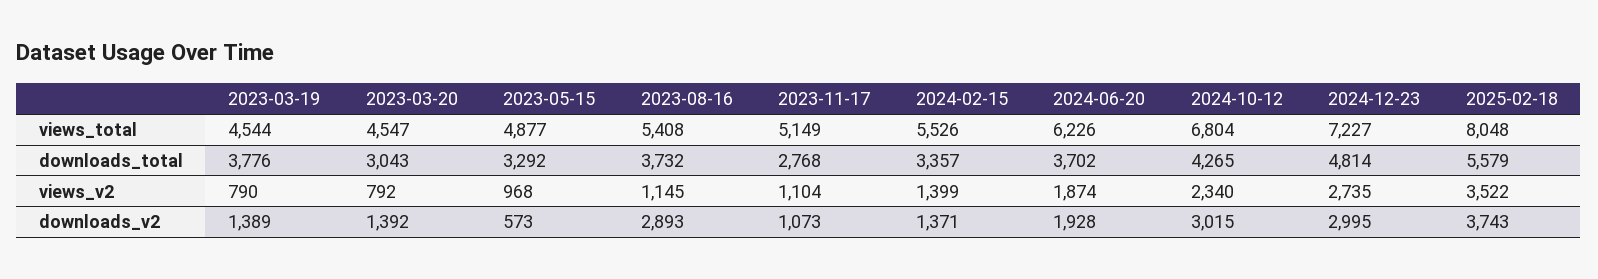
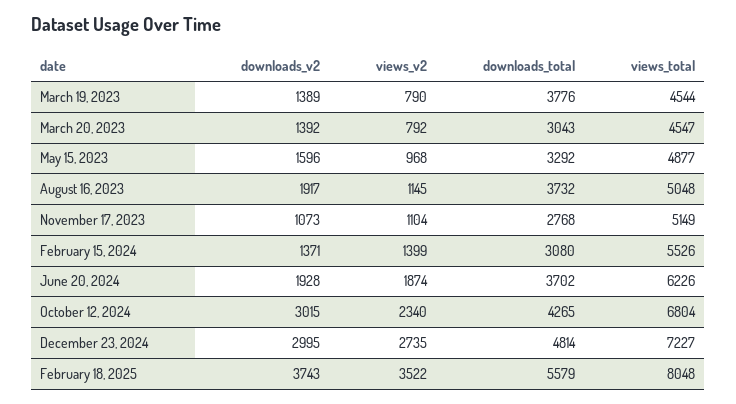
  {
    "2023-03-19": {
      "views_total": 4544,
      "downloads_total": 3776,
      "views_v2": 790,
      "downloads_v2": 1389
    },
    "2023-03-20": {
      "views_total": 4547,
      "downloads_total": 3043,
      "views_v2": 792,
      "downloads_v2": 1392
    },
    "2023-05-15": {
      "views_total": 4877,
      "downloads_total": 3292,
      "views_v2": 968,
-     "downloads_v2": 573
+     "downloads_v2": 1596
    },
    "2023-08-16": {
-     "views_total": 5408,
+     "views_total": 5048,
      "downloads_total": 3732,
      "views_v2": 1145,
-     "downloads_v2": 2893
+     "downloads_v2": 1917
    },
    "2023-11-17": {
      "views_total": 5149,
      "downloads_total": 2768,
      "views_v2": 1104,
      "downloads_v2": 1073
    },
    "2024-02-15": {
      "views_total": 5526,
-     "downloads_total": 3357,
+     "downloads_total": 3080,
      "views_v2": 1399,
      "downloads_v2": 1371
    },
    "2024-06-20": {
      "views_total": 6226,
      "downloads_total": 3702,
      "views_v2": 1874,
      "downloads_v2": 1928
    },
    "2024-10-12": {
      "views_total": 6804,
      "downloads_total": 4265,
      "views_v2": 2340,
      "downloads_v2": 3015
    },
    "2024-12-23": {
      "views_total": 7227,
      "downloads_total": 4814,
      "views_v2": 2735,
      "downloads_v2": 2995
    },
    "2025-02-18": {
      "views_total": 8048,
      "downloads_total": 5579,
      "views_v2": 3522,
      "downloads_v2": 3743
    }
  }

